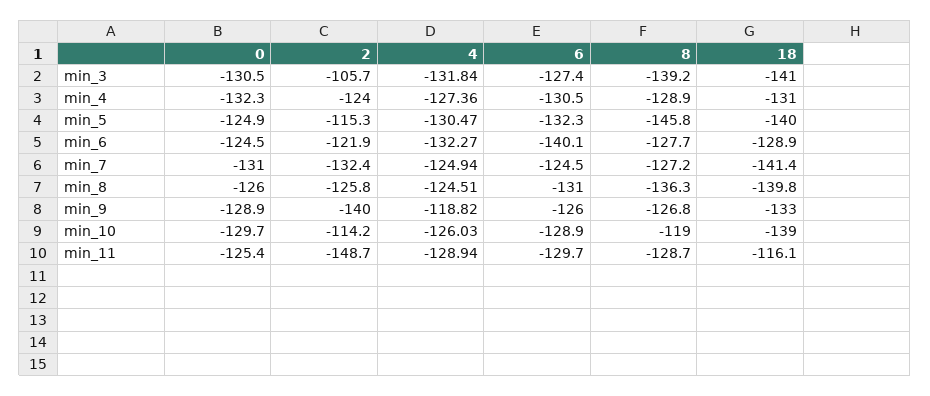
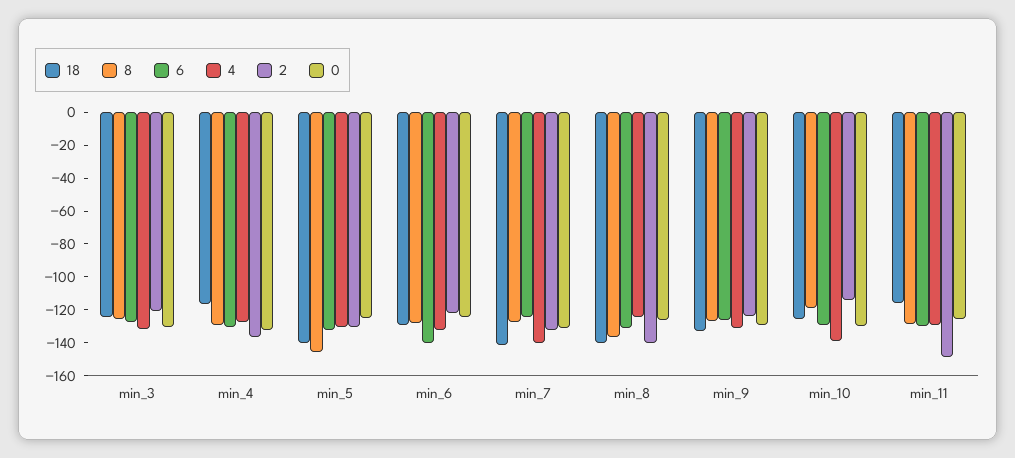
  {
    "0": {
      "min_3": -130.5,
      "min_4": -132.3,
      "min_5": -124.9,
      "min_6": -124.5,
      "min_7": -131,
      "min_8": -126,
      "min_9": -128.9,
      "min_10": -129.7,
      "min_11": -125.4
    },
    "2": {
-     "min_3": -105.7,
+     "min_3": -120,
-     "min_4": -124,
+     "min_4": -135,
-     "min_5": -115.3,
+     "min_5": -130,
      "min_6": -121.9,
      "min_7": -132.4,
-     "min_8": -125.8,
+     "min_8": -140,
-     "min_9": -140,
+     "min_9": -125,
      "min_10": -114.2,
      "min_11": -148.7
    },
    "4": {
      "min_3": -131.84,
      "min_4": -127.36,
      "min_5": -130.47,
      "min_6": -132.27,
-     "min_7": -124.94,
+     "min_7": -140,
      "min_8": -124.51,
-     "min_9": -118.82,
+     "min_9": -130,
-     "min_10": -126.03,
+     "min_10": -140,
      "min_11": -128.94
    },
    "6": {
      "min_3": -127.4,
      "min_4": -130.5,
      "min_5": -132.3,
      "min_6": -140.1,
      "min_7": -124.5,
      "min_8": -131,
      "min_9": -126,
      "min_10": -128.9,
      "min_11": -129.7
    },
    "8": {
-     "min_3": -139.2,
+     "min_3": -125,
      "min_4": -128.9,
      "min_5": -145.8,
      "min_6": -127.7,
      "min_7": -127.2,
      "min_8": -136.3,
      "min_9": -126.8,
      "min_10": -119,
      "min_11": -128.7
    },
    "18": {
-     "min_3": -141,
+     "min_3": -125,
-     "min_4": -131,
+     "min_4": -115,
      "min_5": -140,
      "min_6": -128.9,
      "min_7": -141.4,
      "min_8": -139.8,
      "min_9": -133,
-     "min_10": -139,
+     "min_10": -125,
      "min_11": -116.1
    }
  }

